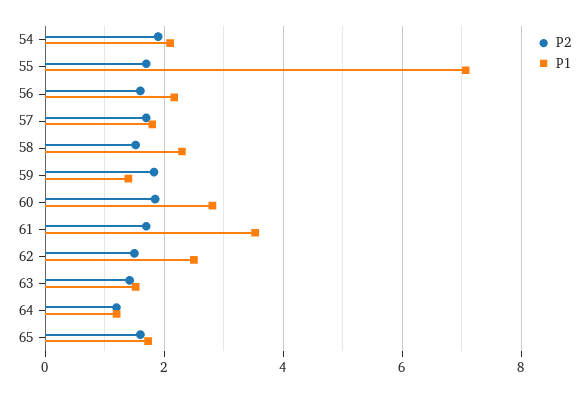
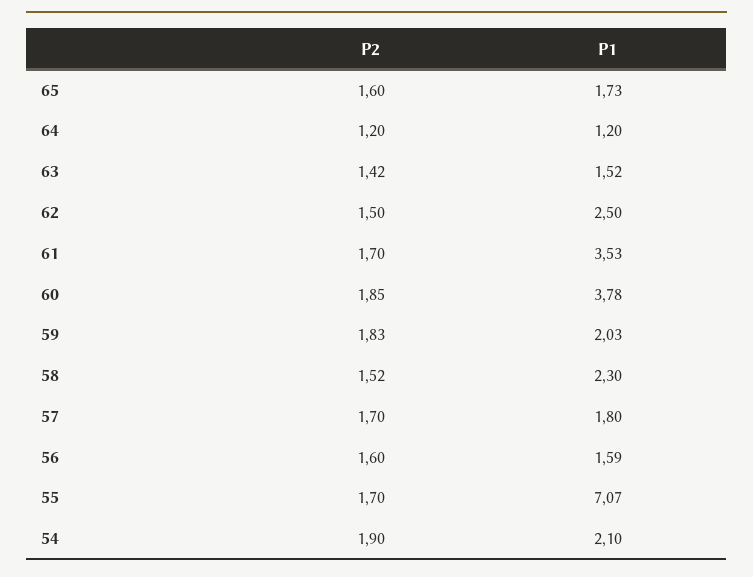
  {
    "P2": {
      "54": 1.9,
      "55": 1.7,
      "56": 1.6,
      "57": 1.7,
      "58": 1.52,
      "59": 1.83,
      "60": 1.85,
      "61": 1.7,
      "62": 1.5,
      "63": 1.42,
      "64": 1.2,
      "65": 1.6
    },
    "P1": {
      "54": 2.1,
      "55": 7.07,
-     "56": 2.2,
+     "56": 1.59,
      "57": 1.8,
      "58": 2.3,
-     "59": 1.4,
+     "59": 2.03,
-     "60": 2.8,
+     "60": 3.78,
      "61": 3.53,
      "62": 2.5,
      "63": 1.52,
      "64": 1.2,
      "65": 1.73
    }
  }

